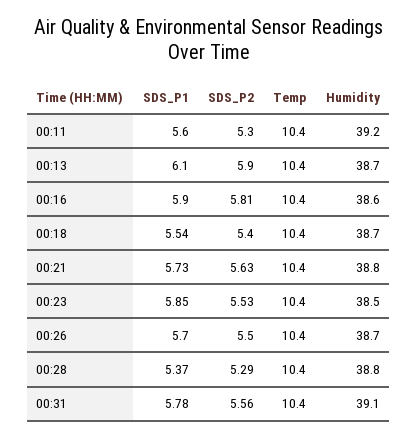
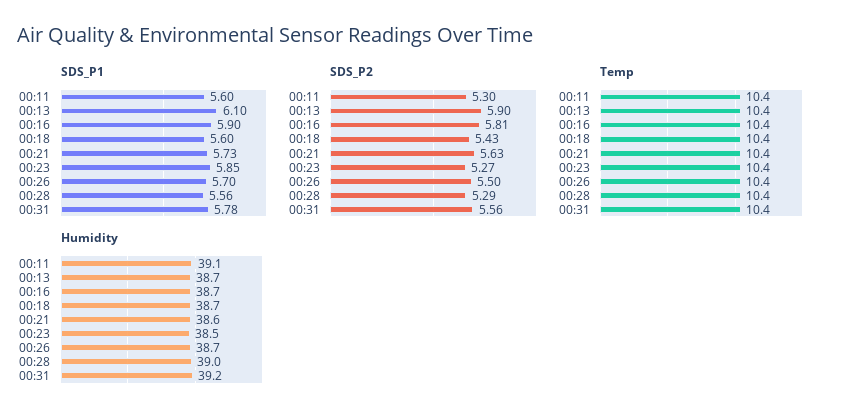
  {
    "SDS_P1": {
      "00:11": 5.6,
      "00:13": 6.1,
      "00:16": 5.9,
-     "00:18": 5.54,
+     "00:18": 5.6,
      "00:21": 5.73,
      "00:23": 5.85,
      "00:26": 5.7,
-     "00:28": 5.37,
+     "00:28": 5.56,
      "00:31": 5.78
    },
    "SDS_P2": {
      "00:11": 5.3,
      "00:13": 5.9,
      "00:16": 5.81,
-     "00:18": 5.4,
+     "00:18": 5.43,
      "00:21": 5.63,
-     "00:23": 5.53,
+     "00:23": 5.27,
      "00:26": 5.5,
      "00:28": 5.29,
      "00:31": 5.56
    },
    "Temp": {
      "00:11": 10.4,
      "00:13": 10.4,
      "00:16": 10.4,
      "00:18": 10.4,
      "00:21": 10.4,
      "00:23": 10.4,
      "00:26": 10.4,
      "00:28": 10.4,
      "00:31": 10.4
    },
    "Humidity": {
-     "00:11": 39.2,
+     "00:11": 39.1,
      "00:13": 38.7,
-     "00:16": 38.6,
+     "00:16": 38.7,
      "00:18": 38.7,
-     "00:21": 38.8,
+     "00:21": 38.6,
      "00:23": 38.5,
      "00:26": 38.7,
-     "00:28": 38.8,
+     "00:28": 39,
-     "00:31": 39.1
+     "00:31": 39.2
    }
  }

